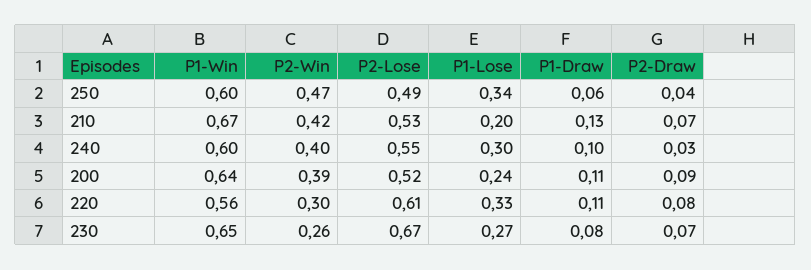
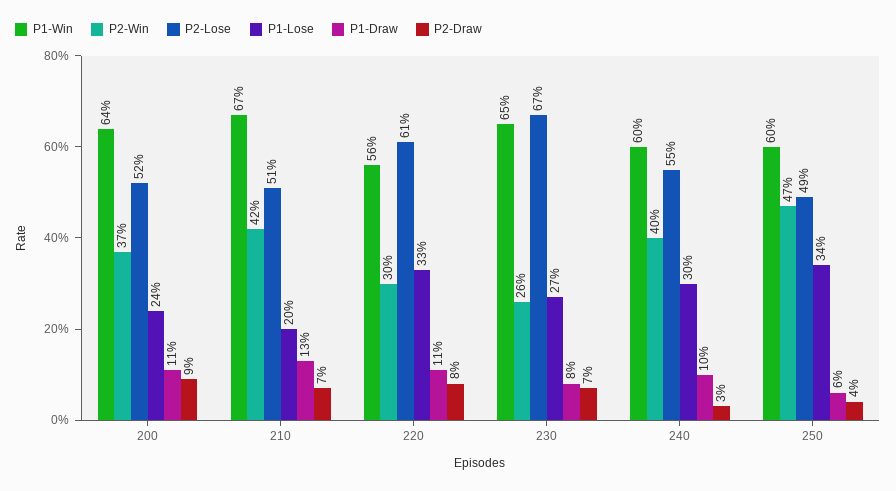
  {
    "P1-Win": {
      "250": 0.6,
      "210": 0.67,
      "240": 0.6,
      "200": 0.64,
      "220": 0.56,
      "230": 0.65
    },
    "P2-Win": {
      "250": 0.47,
      "210": 0.42,
      "240": 0.4,
-     "200": 0.39,
+     "200": 0.37,
      "220": 0.3,
      "230": 0.26
    },
    "P2-Lose": {
      "250": 0.49,
-     "210": 0.53,
+     "210": 0.51,
      "240": 0.55,
      "200": 0.52,
      "220": 0.61,
      "230": 0.67
    },
    "P1-Lose": {
      "250": 0.34,
      "210": 0.2,
      "240": 0.3,
      "200": 0.24,
      "220": 0.33,
      "230": 0.27
    },
    "P1-Draw": {
      "250": 0.06,
      "210": 0.13,
      "240": 0.1,
      "200": 0.11,
      "220": 0.11,
      "230": 0.08
    },
    "P2-Draw": {
      "250": 0.04,
      "210": 0.07,
      "240": 0.03,
      "200": 0.09,
      "220": 0.08,
      "230": 0.07
    }
  }

